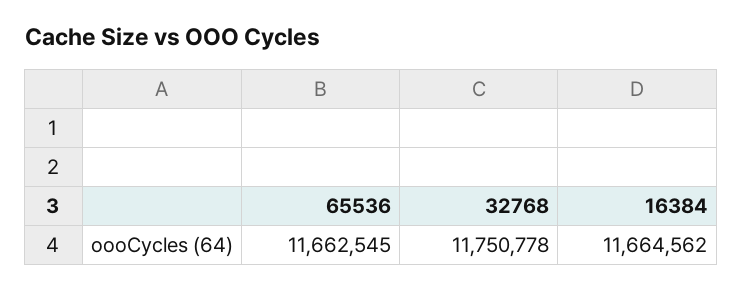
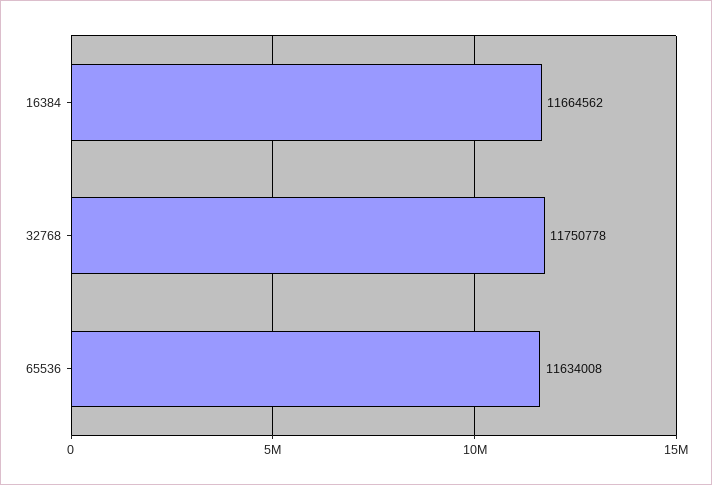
  {
-   "65536": 11662545,
+   "65536": 11634008,
    "32768": 11750778,
    "16384": 11664562
  }

